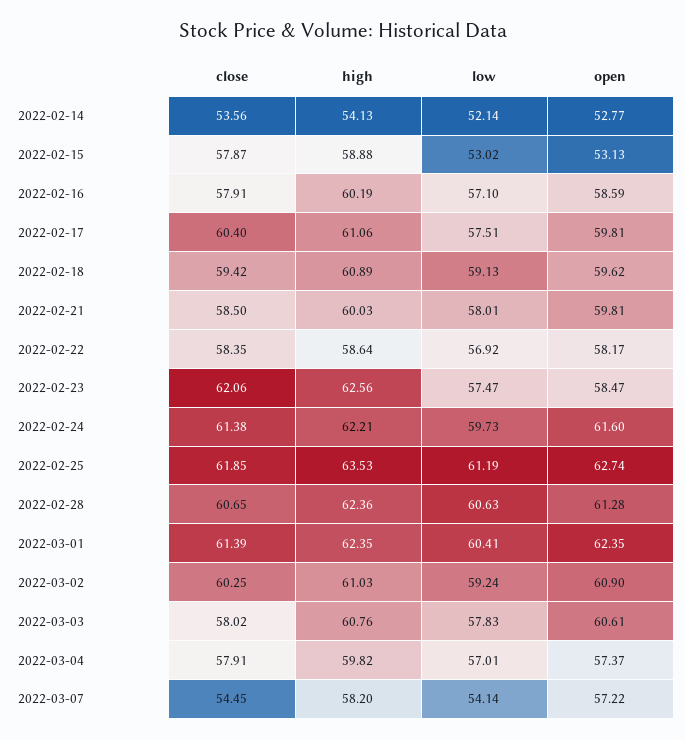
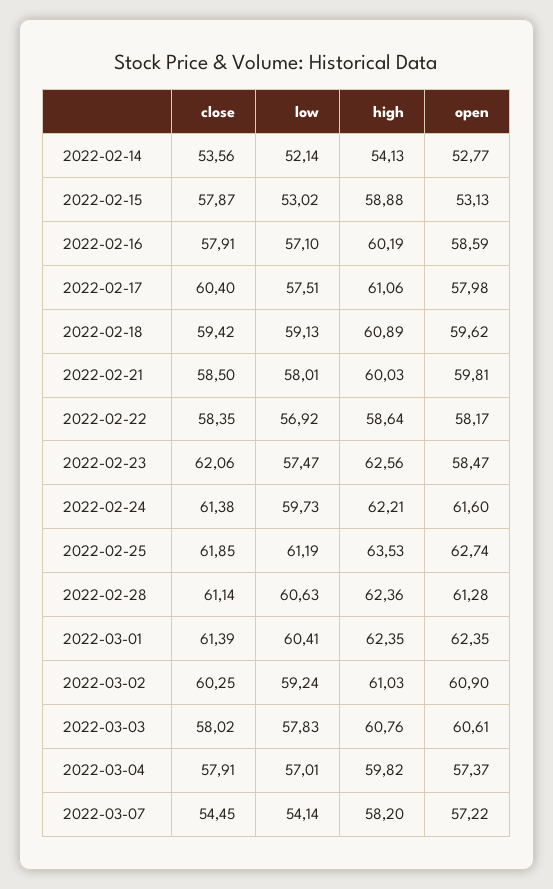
  {
    "close": {
      "2022-02-14": 53.56,
      "2022-02-15": 57.87,
      "2022-02-16": 57.91,
      "2022-02-17": 60.4,
      "2022-02-18": 59.42,
      "2022-02-21": 58.5,
      "2022-02-22": 58.35,
      "2022-02-23": 62.06,
      "2022-02-24": 61.38,
      "2022-02-25": 61.85,
-     "2022-02-28": 60.65,
+     "2022-02-28": 61.14,
      "2022-03-01": 61.39,
      "2022-03-02": 60.25,
      "2022-03-03": 58.02,
      "2022-03-04": 57.91,
      "2022-03-07": 54.45
    },
    "high": {
      "2022-02-14": 54.13,
      "2022-02-15": 58.88,
      "2022-02-16": 60.19,
      "2022-02-17": 61.06,
      "2022-02-18": 60.89,
      "2022-02-21": 60.03,
      "2022-02-22": 58.64,
      "2022-02-23": 62.56,
      "2022-02-24": 62.21,
      "2022-02-25": 63.53,
      "2022-02-28": 62.36,
      "2022-03-01": 62.35,
      "2022-03-02": 61.03,
      "2022-03-03": 60.76,
      "2022-03-04": 59.82,
      "2022-03-07": 58.2
    },
    "low": {
      "2022-02-14": 52.14,
      "2022-02-15": 53.02,
      "2022-02-16": 57.1,
      "2022-02-17": 57.51,
      "2022-02-18": 59.13,
      "2022-02-21": 58.01,
      "2022-02-22": 56.92,
      "2022-02-23": 57.47,
      "2022-02-24": 59.73,
      "2022-02-25": 61.19,
      "2022-02-28": 60.63,
      "2022-03-01": 60.41,
      "2022-03-02": 59.24,
      "2022-03-03": 57.83,
      "2022-03-04": 57.01,
      "2022-03-07": 54.14
    },
    "open": {
      "2022-02-14": 52.77,
      "2022-02-15": 53.13,
      "2022-02-16": 58.59,
-     "2022-02-17": 59.81,
+     "2022-02-17": 57.98,
      "2022-02-18": 59.62,
      "2022-02-21": 59.81,
      "2022-02-22": 58.17,
      "2022-02-23": 58.47,
      "2022-02-24": 61.6,
      "2022-02-25": 62.74,
      "2022-02-28": 61.28,
      "2022-03-01": 62.35,
      "2022-03-02": 60.9,
      "2022-03-03": 60.61,
      "2022-03-04": 57.37,
      "2022-03-07": 57.22
    }
  }

